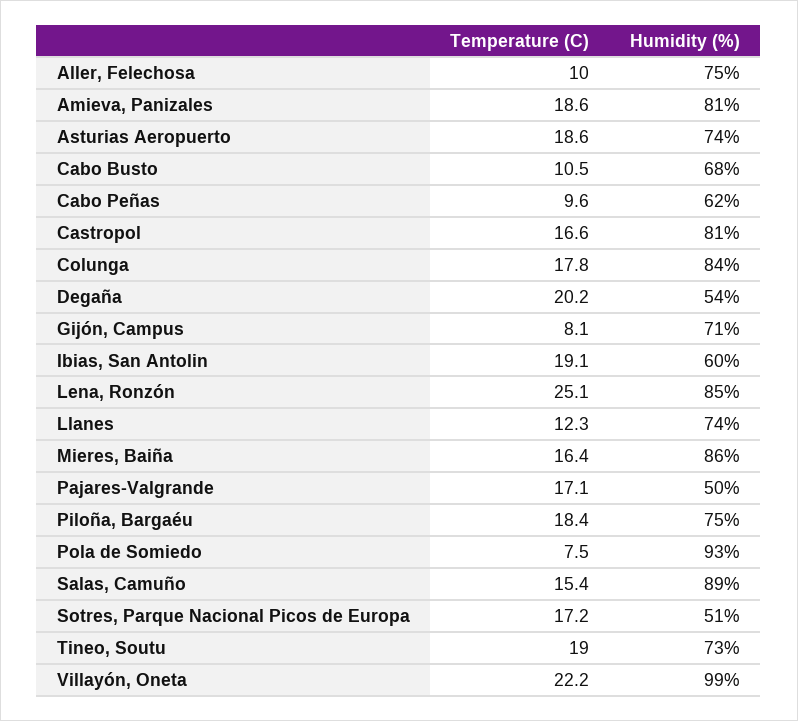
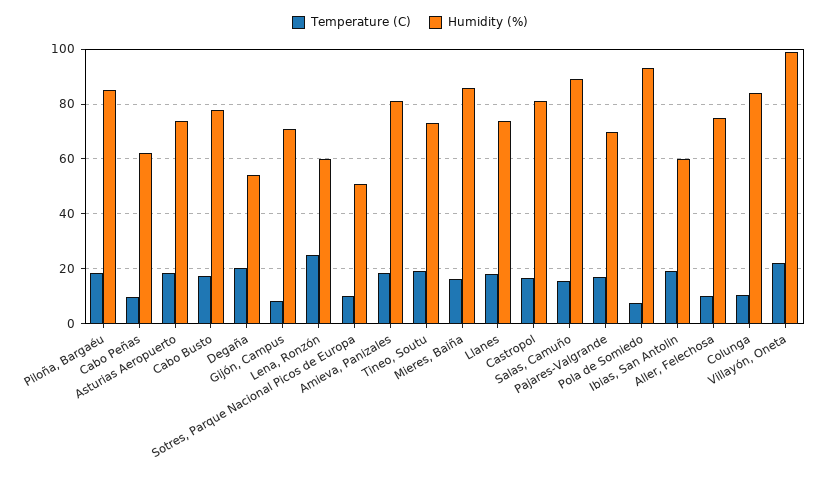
  {
    "Temperature (C)": {
      "Aller, Felechosa": 10,
      "Amieva, Panizales": 18.6,
      "Asturias Aeropuerto": 18.6,
-     "Cabo Busto": 10.5,
+     "Cabo Busto": 17.5,
      "Cabo Peñas": 9.6,
      "Castropol": 16.6,
-     "Colunga": 17.8,
+     "Colunga": 10,
      "Degaña": 20.2,
      "Gijón, Campus": 8.1,
      "Ibias, San Antolin": 19.1,
      "Lena, Ronzón": 25.1,
-     "Llanes": 12.3,
+     "Llanes": 17.5,
      "Mieres, Baiña": 16.4,
      "Pajares-Valgrande": 17.1,
      "Piloña, Bargaéu": 18.4,
      "Pola de Somiedo": 7.5,
      "Salas, Camuño": 15.4,
-     "Sotres, Parque Nacional Picos de Europa": 17.2,
+     "Sotres, Parque Nacional Picos de Europa": 10,
      "Tineo, Soutu": 19,
      "Villayón, Oneta": 22.2
    },
    "Humidity (%)": {
      "Aller, Felechosa": 75,
      "Amieva, Panizales": 81,
      "Asturias Aeropuerto": 74,
-     "Cabo Busto": 68,
+     "Cabo Busto": 77.5,
      "Cabo Peñas": 62,
      "Castropol": 81,
      "Colunga": 84,
      "Degaña": 54,
      "Gijón, Campus": 71,
      "Ibias, San Antolin": 60,
-     "Lena, Ronzón": 85,
+     "Lena, Ronzón": 60,
      "Llanes": 74,
      "Mieres, Baiña": 86,
-     "Pajares-Valgrande": 50,
+     "Pajares-Valgrande": 70,
-     "Piloña, Bargaéu": 75,
+     "Piloña, Bargaéu": 85,
      "Pola de Somiedo": 93,
      "Salas, Camuño": 89,
      "Sotres, Parque Nacional Picos de Europa": 51,
      "Tineo, Soutu": 73,
      "Villayón, Oneta": 99
    }
  }

